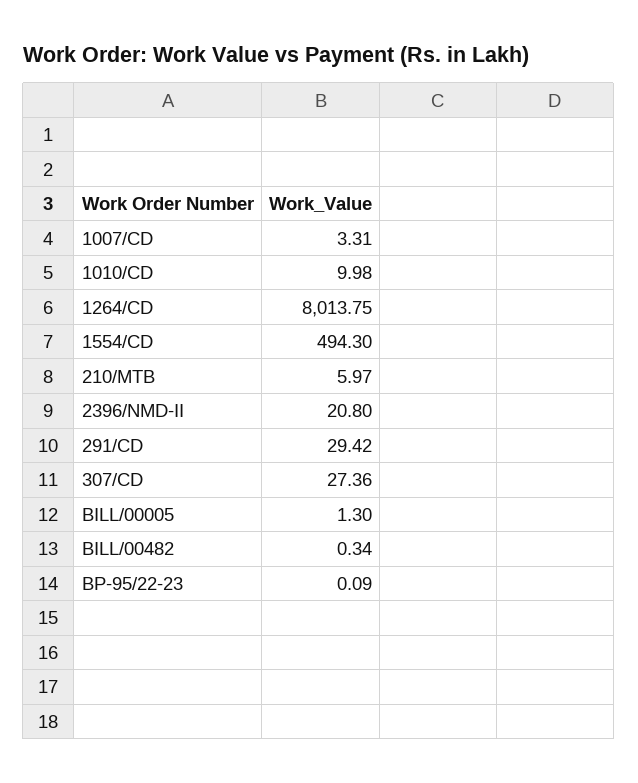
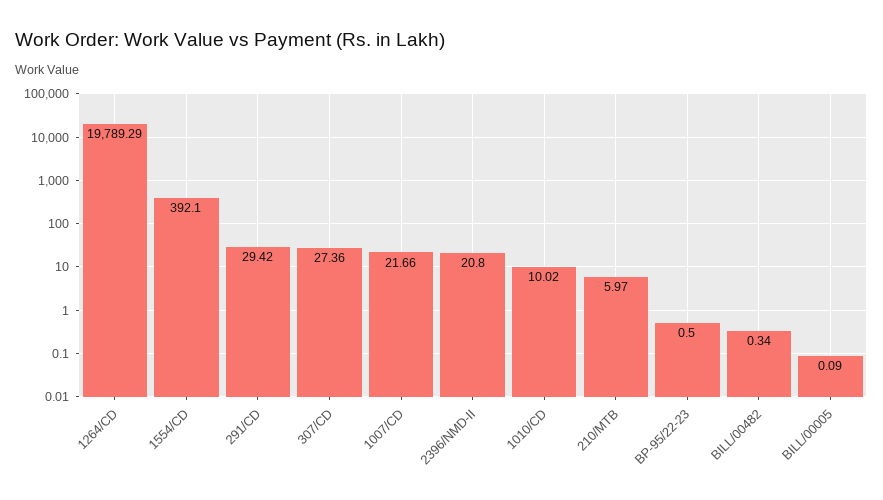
  {
-   "1007/CD": 3.31,
+   "1007/CD": 21.66,
-   "1010/CD": 9.98,
+   "1010/CD": 10.02,
-   "1264/CD": 8013.75,
+   "1264/CD": 19789.29,
-   "1554/CD": 494.3,
+   "1554/CD": 392.1,
    "210/MTB": 5.97,
    "2396/NMD-II": 20.8,
    "291/CD": 29.42,
    "307/CD": 27.36,
-   "BILL/00005": 1.3,
+   "BILL/00005": 0.09,
    "BILL/00482": 0.34,
-   "BP-95/22-23": 0.09
+   "BP-95/22-23": 0.5
  }

